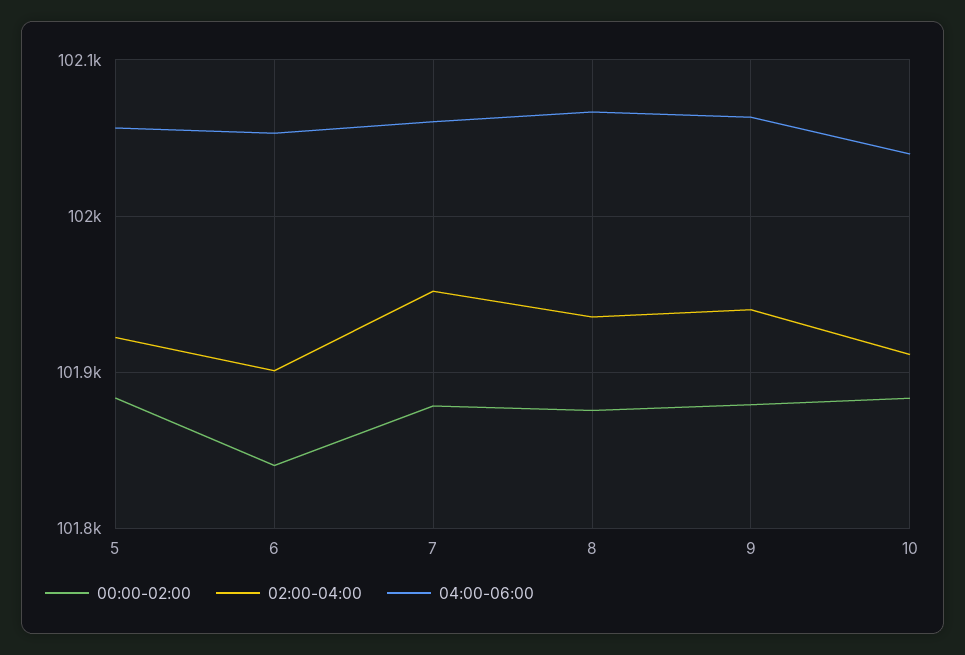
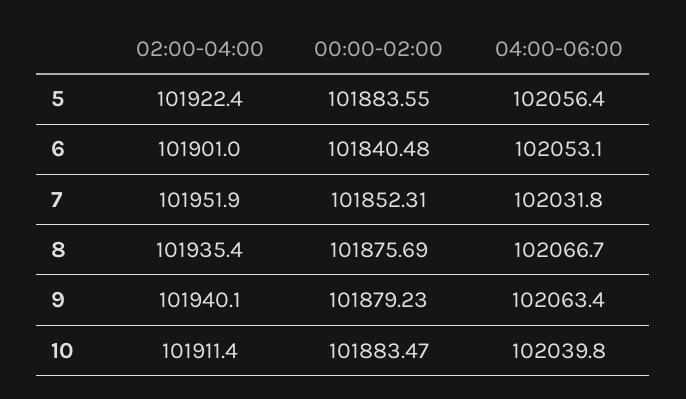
  {
    "00:00-02:00": {
      "5": 101883.55,
      "6": 101840.48,
-     "7": 101880,
+     "7": 101852.31,
      "8": 101875.69,
      "9": 101879.23,
      "10": 101883.47
    },
    "02:00-04:00": {
      "5": 101922.4,
      "6": 101901,
      "7": 101951.9,
      "8": 101935.4,
      "9": 101940.1,
      "10": 101911.4
    },
    "04:00-06:00": {
      "5": 102056.4,
      "6": 102053.1,
-     "7": 102060,
+     "7": 102031.8,
      "8": 102066.7,
      "9": 102063.4,
      "10": 102039.8
    }
  }

